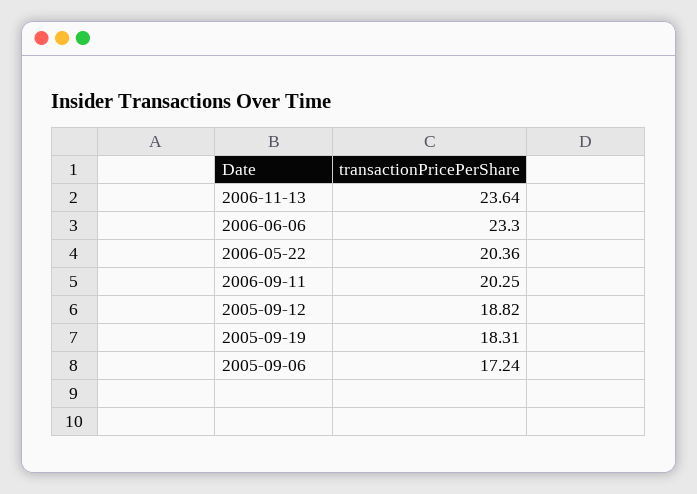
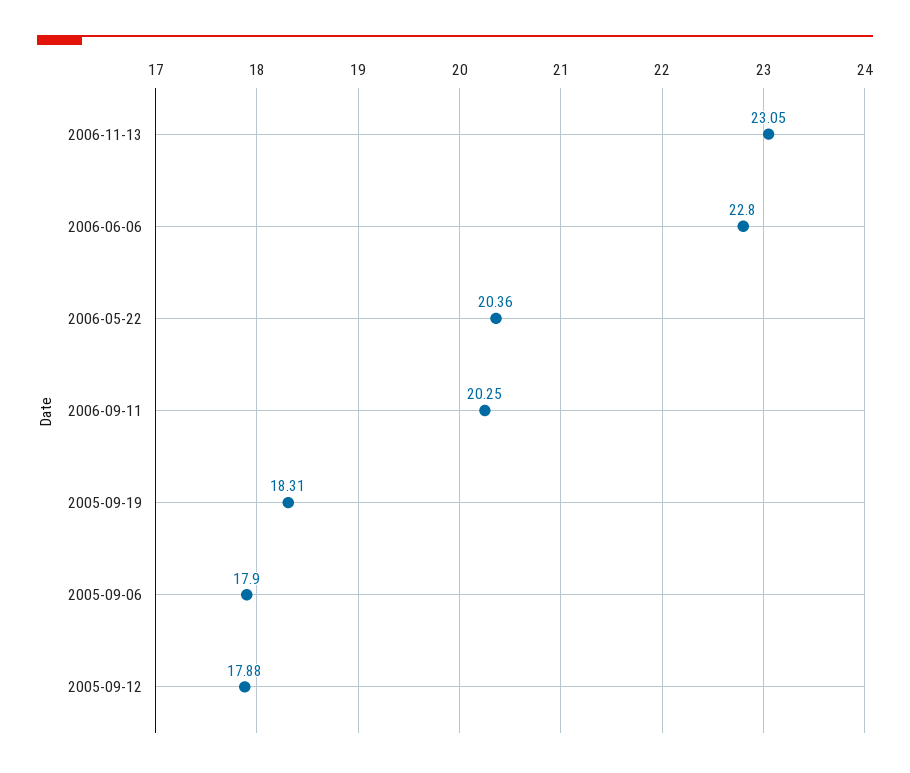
  {
-   "2006-11-13": 23.64,
+   "2006-11-13": 23.05,
-   "2006-06-06": 23.3,
+   "2006-06-06": 22.8,
    "2006-05-22": 20.36,
    "2006-09-11": 20.25,
-   "2005-09-12": 18.82,
+   "2005-09-12": 17.88,
    "2005-09-19": 18.31,
-   "2005-09-06": 17.24
+   "2005-09-06": 17.9
  }

